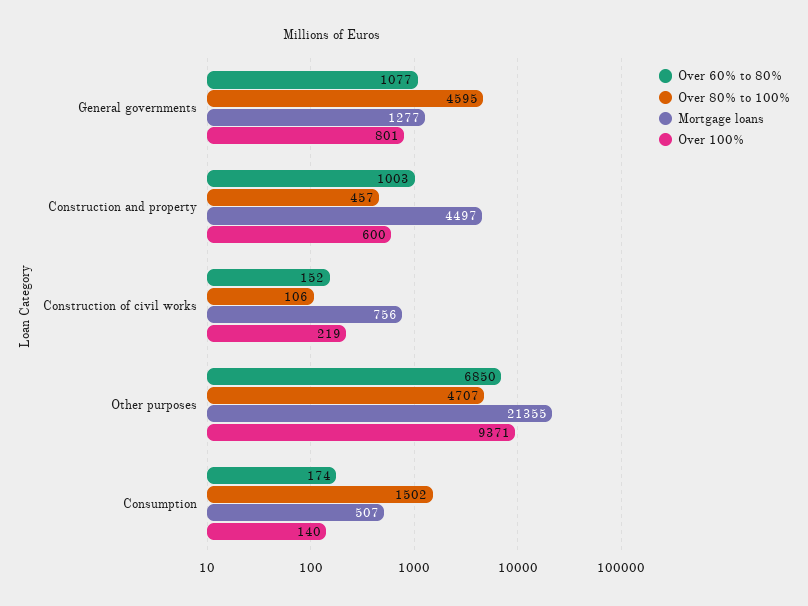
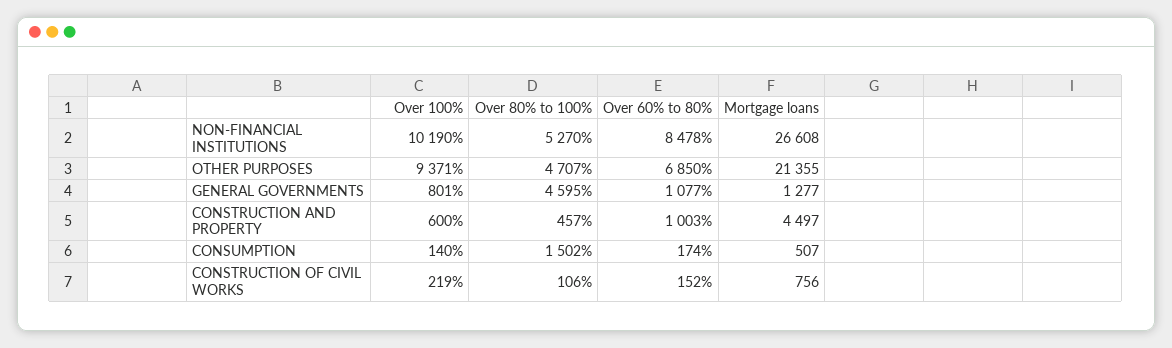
  {
    "Over 60% to 80%": {
      "General governments": 1077,
      "Construction and property": 1003,
      "Construction of civil works": 152,
      "Other purposes": 6850,
-     "Consumption": 174
+     "Consumption": 174,
+     "NON-FINANCIAL INSTITUTIONS": 8478
    },
    "Over 80% to 100%": {
      "General governments": 4595,
      "Construction and property": 457,
      "Construction of civil works": 106,
      "Other purposes": 4707,
-     "Consumption": 1502
+     "Consumption": 1502,
+     "NON-FINANCIAL INSTITUTIONS": 5270
    },
    "Mortgage loans": {
      "General governments": 1277,
      "Construction and property": 4497,
      "Construction of civil works": 756,
      "Other purposes": 21355,
-     "Consumption": 507
+     "Consumption": 507,
+     "NON-FINANCIAL INSTITUTIONS": 26608
    },
    "Over 100%": {
      "General governments": 801,
      "Construction and property": 600,
      "Construction of civil works": 219,
      "Other purposes": 9371,
-     "Consumption": 140
+     "Consumption": 140,
+     "NON-FINANCIAL INSTITUTIONS": 10190
    }
  }

